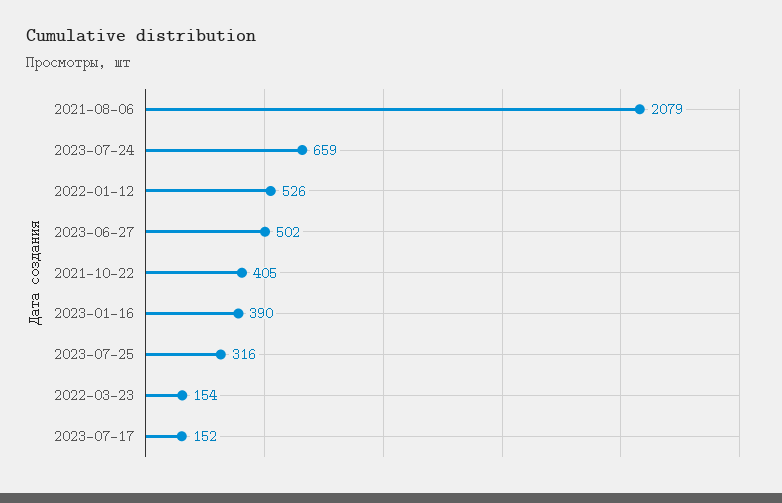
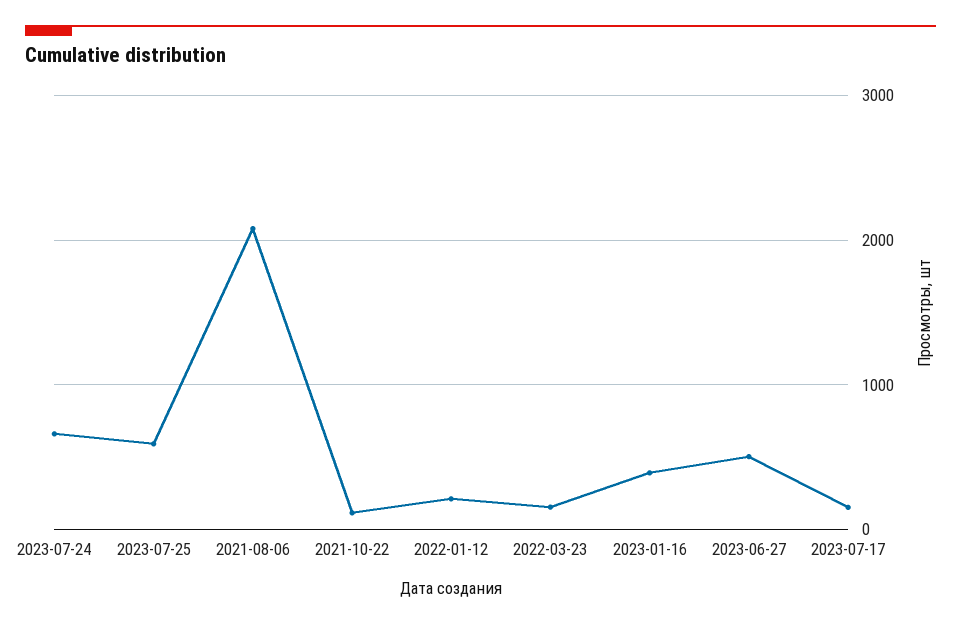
  {
    "2021-08-06": 2079,
    "2023-07-24": 659,
-   "2022-01-12": 526,
+   "2022-01-12": 200,
    "2023-06-27": 502,
-   "2021-10-22": 405,
+   "2021-10-22": 100,
    "2023-01-16": 390,
-   "2023-07-25": 316,
+   "2023-07-25": 600,
    "2022-03-23": 154,
    "2023-07-17": 152
  }

